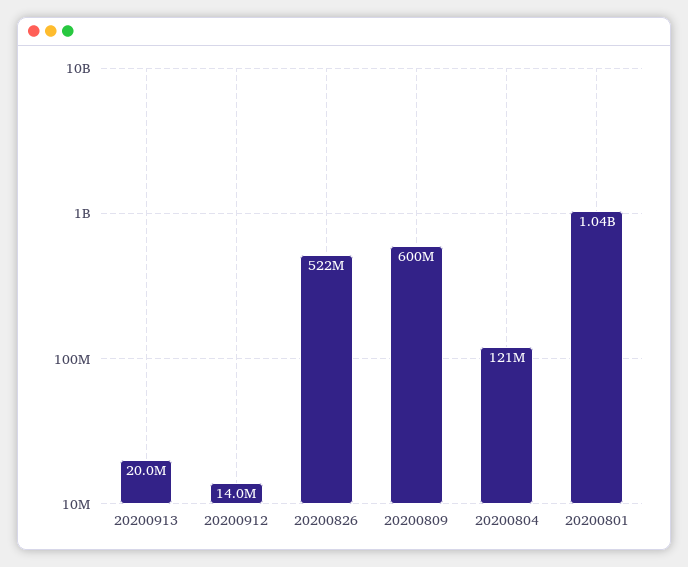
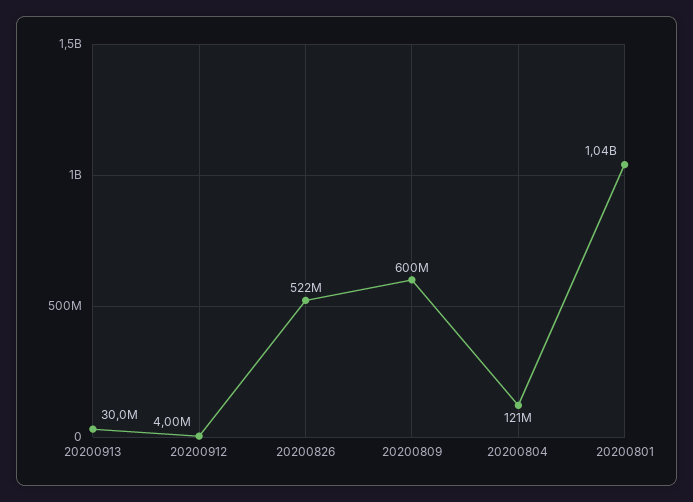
  {
-   "20200913": 20000000,
+   "20200913": 30000000,
-   "20200912": 14000000,
+   "20200912": 4000000,
    "20200826": 522000000,
    "20200809": 600000000,
    "20200804": 121000000,
    "20200801": 1040000000
  }

